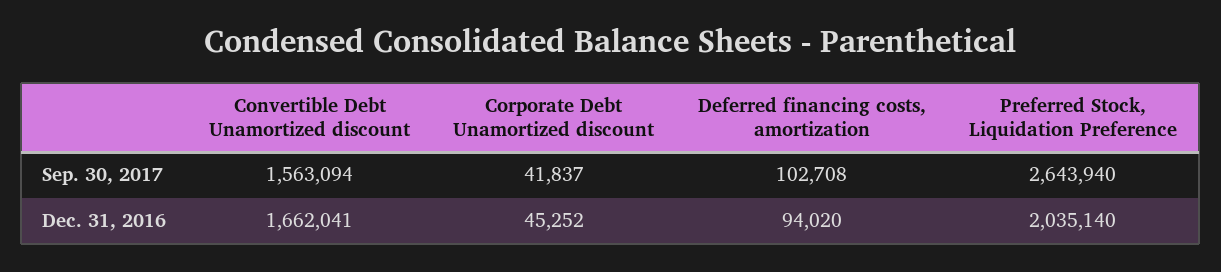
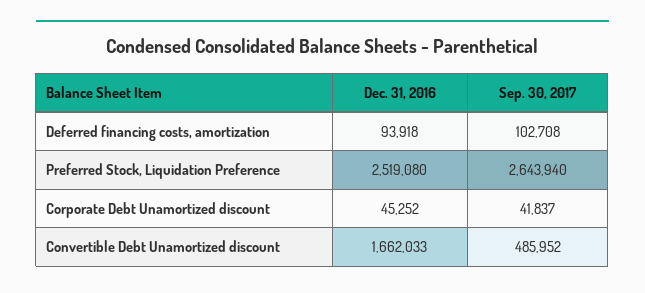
  {
    "Convertible Debt Unamortized discount": {
-     "Sep. 30, 2017": 1563094,
+     "Sep. 30, 2017": 485952,
-     "Dec. 31, 2016": 1662041
+     "Dec. 31, 2016": 1662033
    },
    "Corporate Debt Unamortized discount": {
      "Sep. 30, 2017": 41837,
      "Dec. 31, 2016": 45252
    },
    "Deferred financing costs, amortization": {
      "Sep. 30, 2017": 102708,
-     "Dec. 31, 2016": 94020
+     "Dec. 31, 2016": 93918
    },
    "Preferred Stock, Liquidation Preference": {
      "Sep. 30, 2017": 2643940,
-     "Dec. 31, 2016": 2035140
+     "Dec. 31, 2016": 2519080
    }
  }

